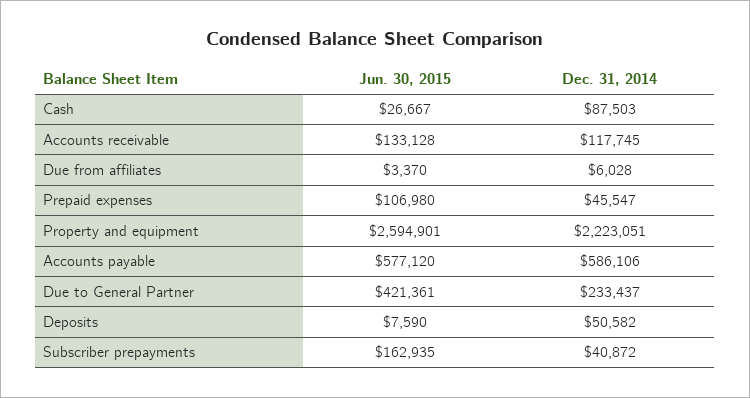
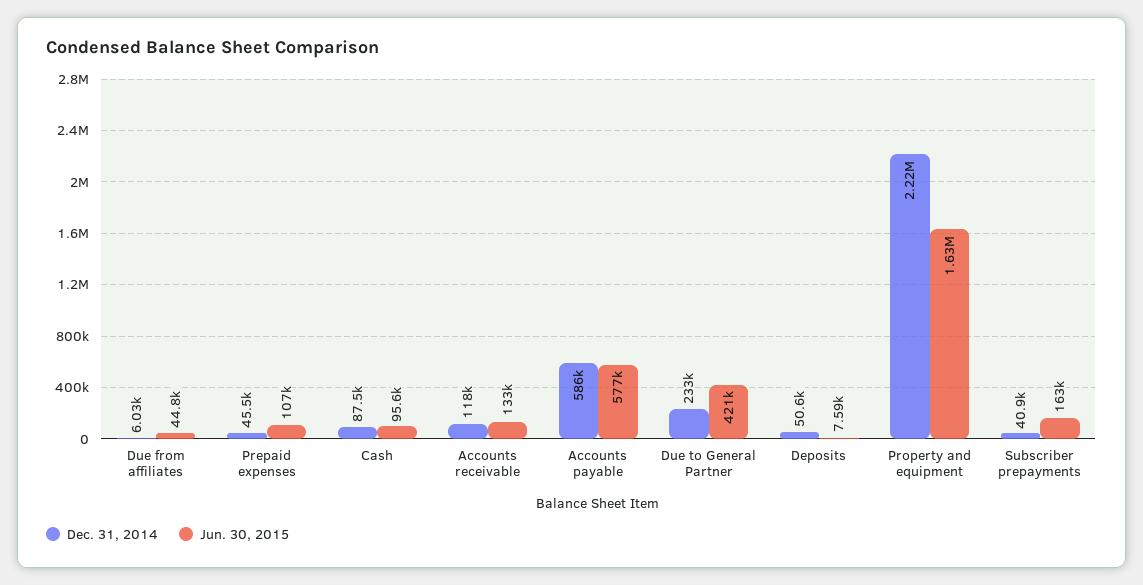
  {
    "Jun. 30, 2015": {
-     "Cash": 26667,
+     "Cash": 95600,
      "Accounts receivable": 133128,
-     "Due from affiliates": 3370,
+     "Due from affiliates": 44800,
      "Prepaid expenses": 106980,
-     "Property and equipment": 2594901,
+     "Property and equipment": 1630000,
      "Accounts payable": 577120,
      "Due to General Partner": 421361,
      "Deposits": 7590,
      "Subscriber prepayments": 162935
    },
    "Dec. 31, 2014": {
      "Cash": 87503,
      "Accounts receivable": 117745,
      "Due from affiliates": 6028,
      "Prepaid expenses": 45547,
      "Property and equipment": 2223051,
      "Accounts payable": 586106,
      "Due to General Partner": 233437,
      "Deposits": 50582,
      "Subscriber prepayments": 40872
    }
  }

